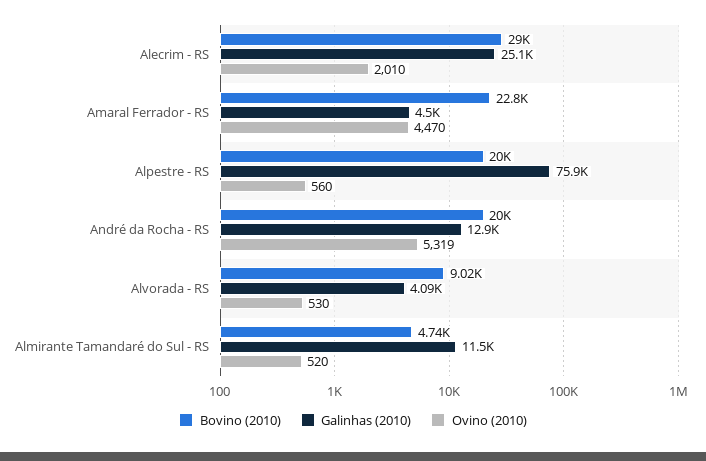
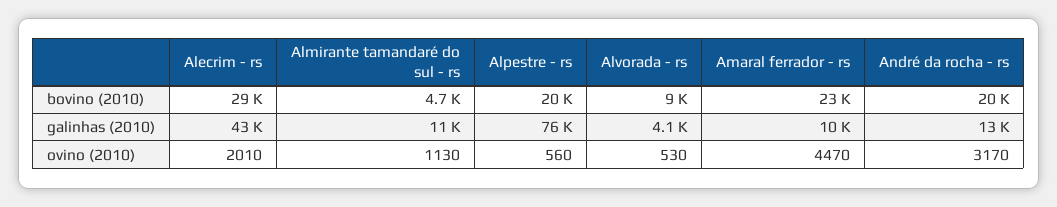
  {
    "Bovino (2010)": {
      "Alecrim - RS": 29000,
      "Amaral Ferrador - RS": 22800,
      "Alpestre - RS": 20000,
      "André da Rocha - RS": 20000,
      "Alvorada - RS": 9020,
      "Almirante Tamandaré do Sul - RS": 4740
    },
    "Galinhas (2010)": {
-     "Alecrim - RS": 25100,
+     "Alecrim - RS": 43000,
-     "Amaral Ferrador - RS": 4500,
+     "Amaral Ferrador - RS": 10000,
      "Alpestre - RS": 75900,
      "André da Rocha - RS": 12900,
      "Alvorada - RS": 4090,
      "Almirante Tamandaré do Sul - RS": 11500
    },
    "Ovino (2010)": {
      "Alecrim - RS": 2010,
      "Amaral Ferrador - RS": 4470,
      "Alpestre - RS": 560,
-     "André da Rocha - RS": 5319,
+     "André da Rocha - RS": 3170,
      "Alvorada - RS": 530,
-     "Almirante Tamandaré do Sul - RS": 520
+     "Almirante Tamandaré do Sul - RS": 1130
    }
  }

